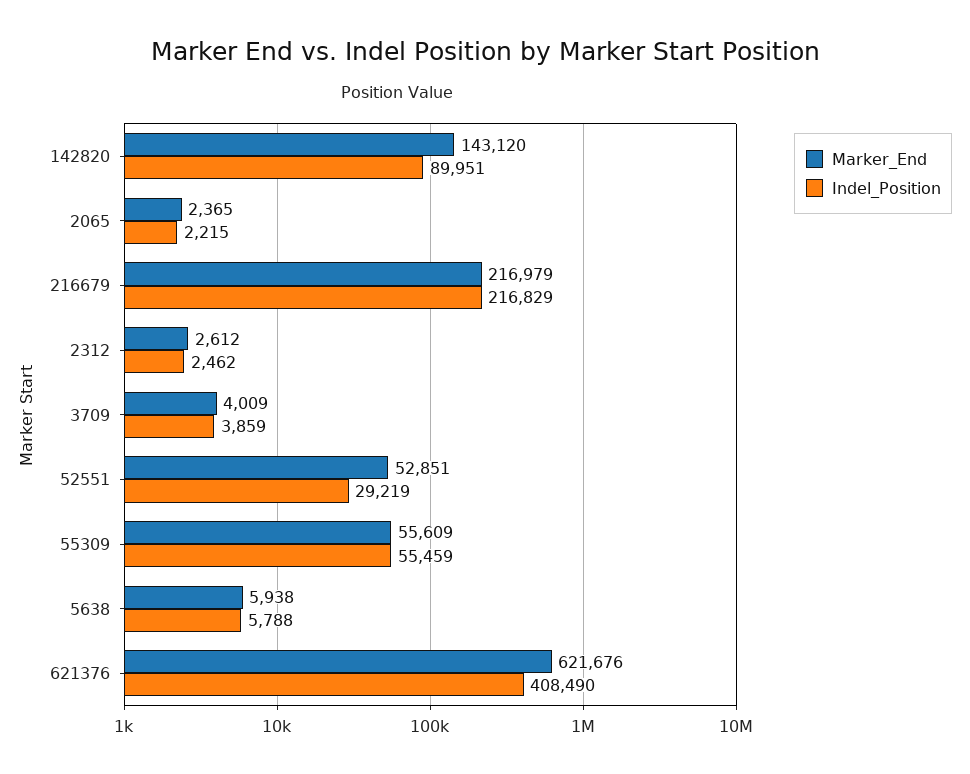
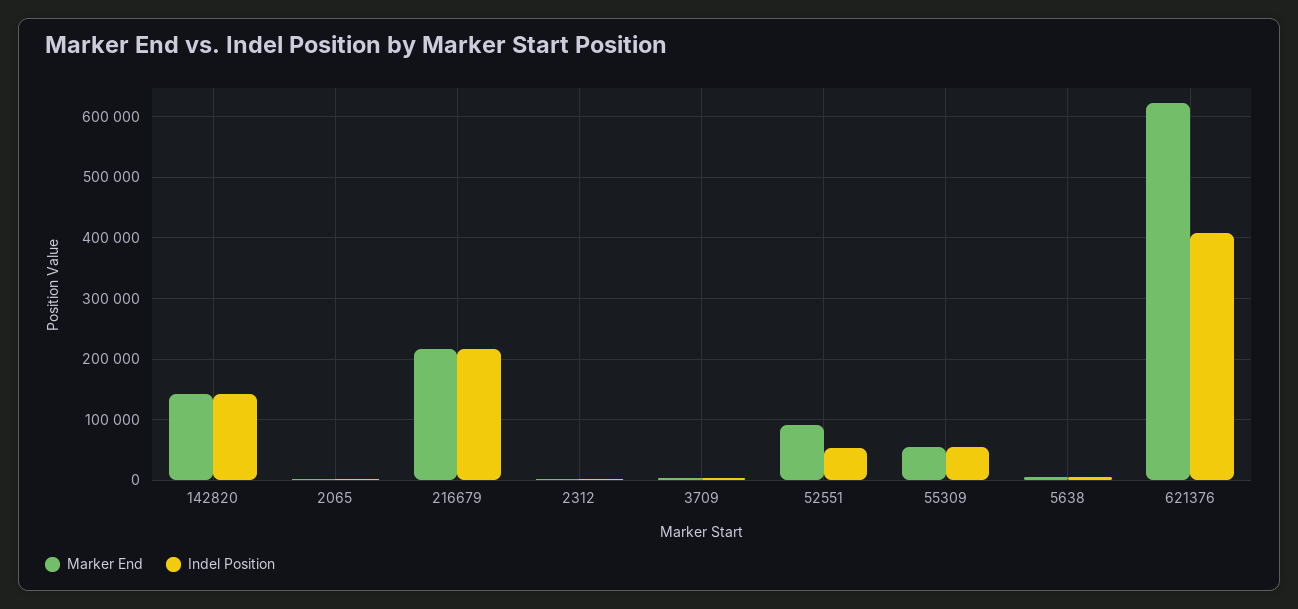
  {
    "Marker_End": {
      "142820": 143120,
      "2065": 2365,
      "216679": 216979,
      "2312": 2612,
      "3709": 4009,
-     "52551": 52851,
+     "52551": 90000,
      "55309": 55609,
      "5638": 5938,
      "621376": 621676
    },
    "Indel_Position": {
-     "142820": 89951,
+     "142820": 140000,
      "2065": 2215,
      "216679": 216829,
      "2312": 2462,
      "3709": 3859,
-     "52551": 29219,
+     "52551": 50000,
      "55309": 55459,
      "5638": 5788,
      "621376": 408490
    }
  }

